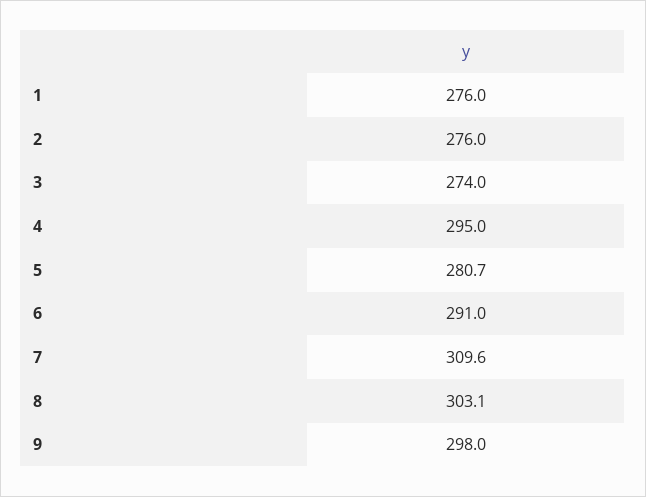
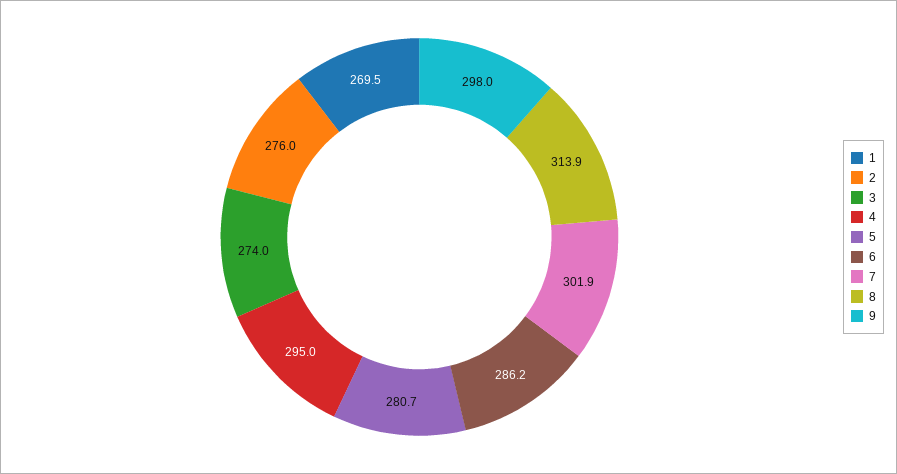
  {
-   "1": 276,
+   "1": 269.5,
    "2": 276,
    "3": 274,
    "4": 295,
    "5": 280.7,
-   "6": 291,
+   "6": 286.2,
-   "7": 309.6,
+   "7": 301.9,
-   "8": 303.1,
+   "8": 313.9,
    "9": 298
  }

